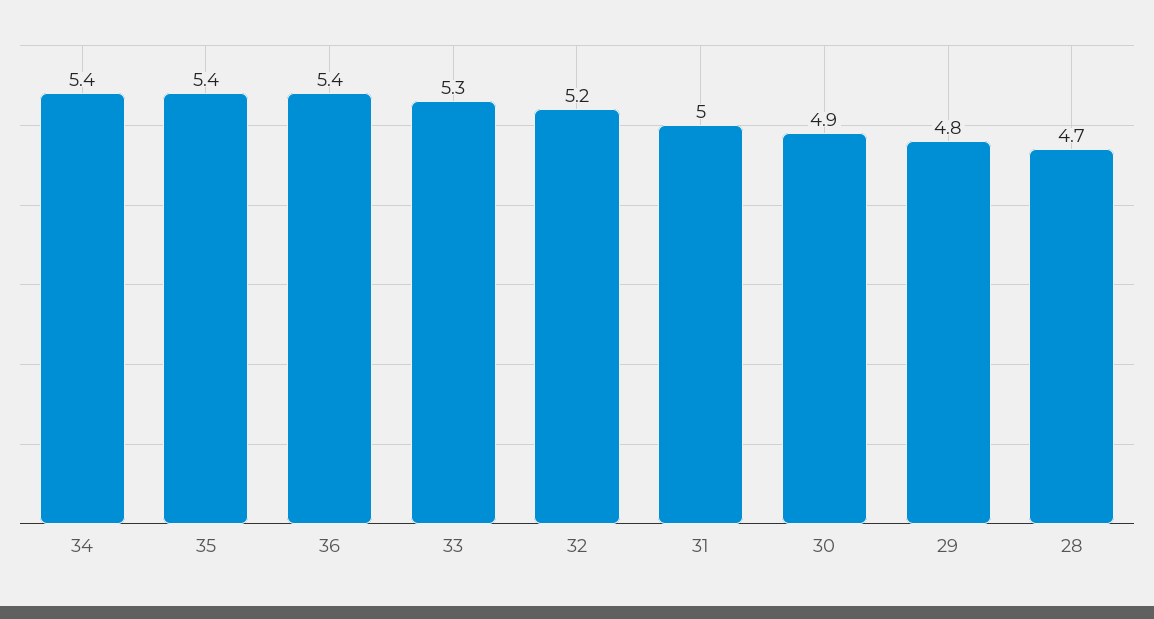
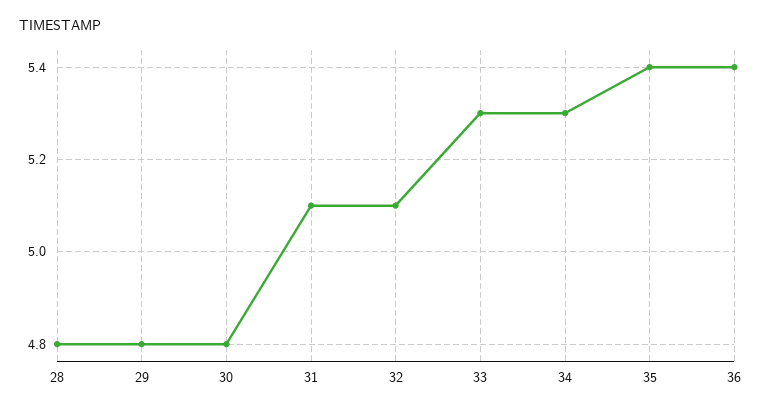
  {
-   "34": 5.4,
+   "34": 5.3,
    "35": 5.4,
    "36": 5.4,
    "33": 5.3,
-   "32": 5.2,
+   "32": 5.1,
-   "31": 5,
+   "31": 5.1,
-   "30": 4.9,
+   "30": 4.8,
    "29": 4.8,
-   "28": 4.7
+   "28": 4.8
  }

